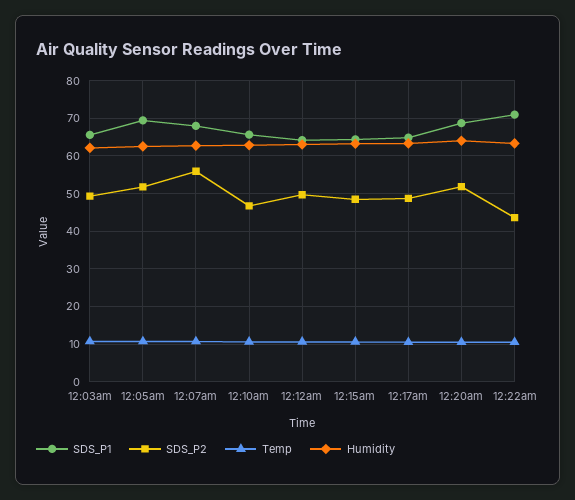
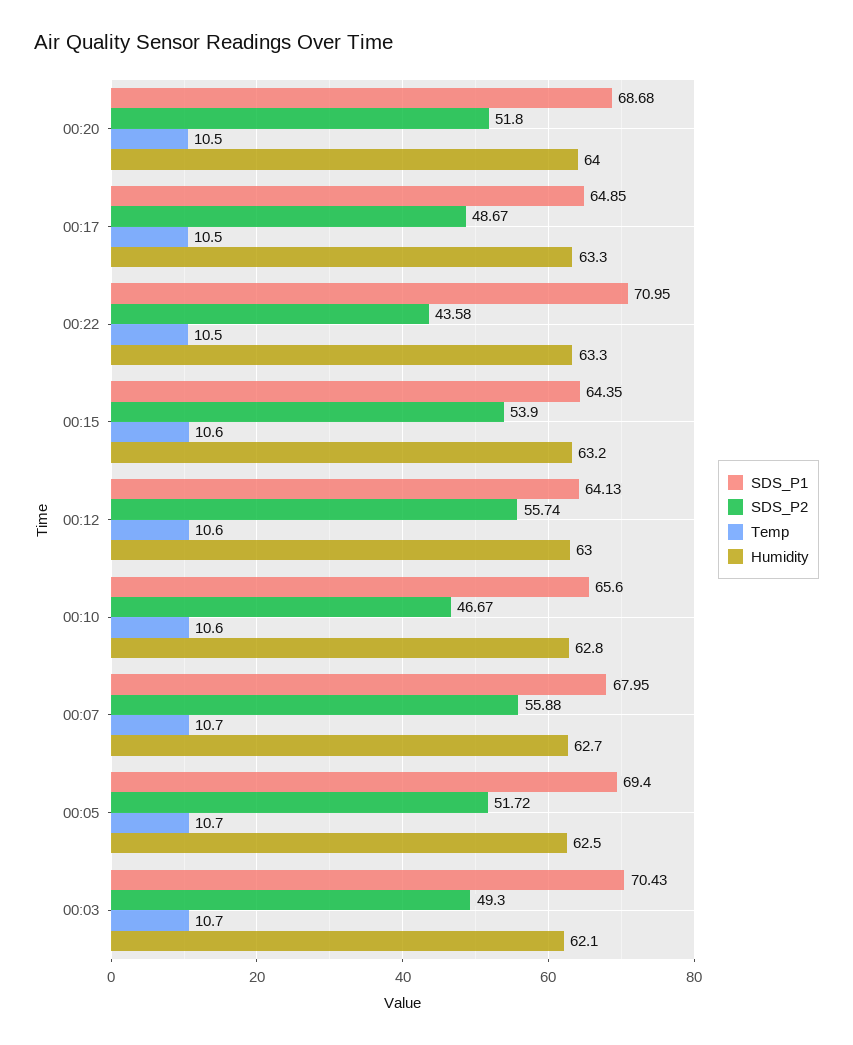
  {
    "SDS_P1": {
-     "12:03am": 66,
+     "12:03am": 70.43,
      "12:05am": 69.4,
      "12:07am": 67.95,
      "12:10am": 65.6,
      "12:12am": 64.13,
      "12:15am": 64.35,
      "12:17am": 64.85,
      "12:20am": 68.68,
      "12:22am": 70.95
    },
    "SDS_P2": {
      "12:03am": 49.3,
      "12:05am": 51.72,
      "12:07am": 55.88,
      "12:10am": 46.67,
-     "12:12am": 50,
+     "12:12am": 55.74,
-     "12:15am": 48,
+     "12:15am": 53.9,
      "12:17am": 48.67,
      "12:20am": 51.8,
      "12:22am": 43.58
    },
    "Temp": {
      "12:03am": 10.7,
      "12:05am": 10.7,
      "12:07am": 10.7,
      "12:10am": 10.6,
      "12:12am": 10.6,
      "12:15am": 10.6,
      "12:17am": 10.5,
      "12:20am": 10.5,
      "12:22am": 10.5
    },
    "Humidity": {
      "12:03am": 62.1,
      "12:05am": 62.5,
      "12:07am": 62.7,
      "12:10am": 62.8,
      "12:12am": 63,
      "12:15am": 63.2,
      "12:17am": 63.3,
      "12:20am": 64,
      "12:22am": 63.3
    }
  }

